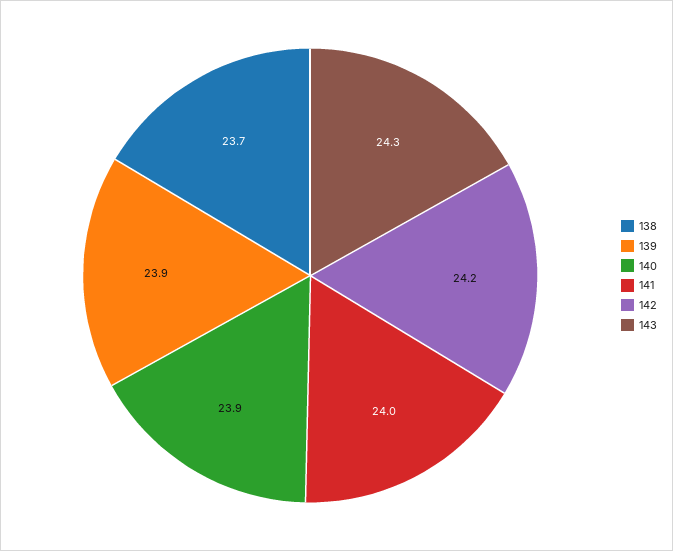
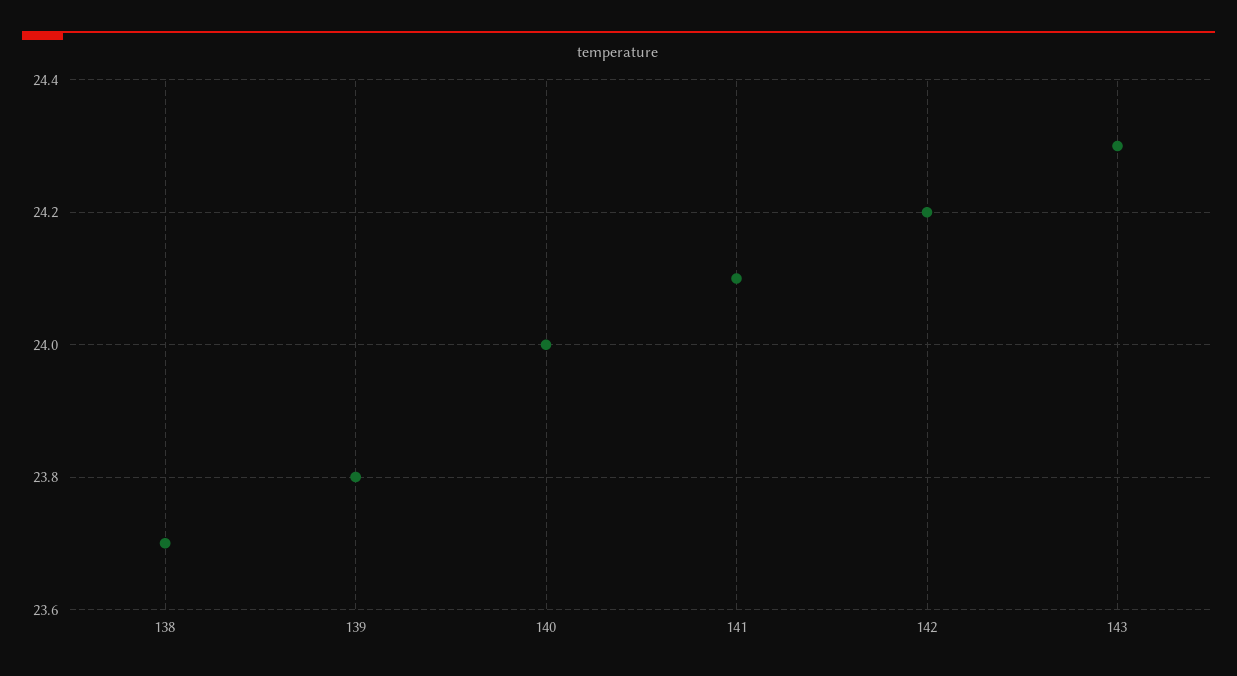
  {
    "138": 23.7,
-   "139": 23.9,
+   "139": 23.8,
-   "140": 23.9,
+   "140": 24,
-   "141": 24,
+   "141": 24.1,
    "142": 24.2,
    "143": 24.3
  }

